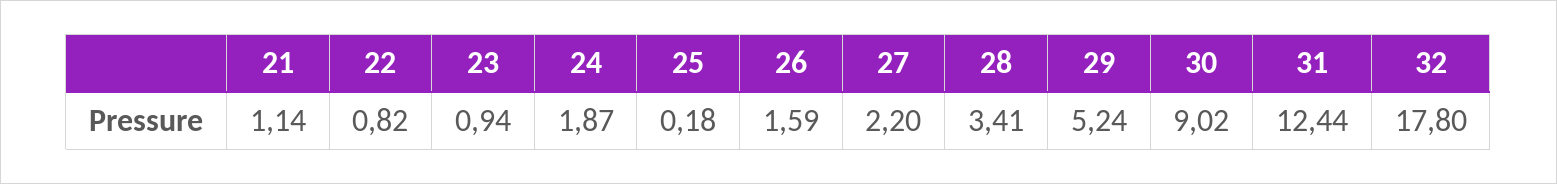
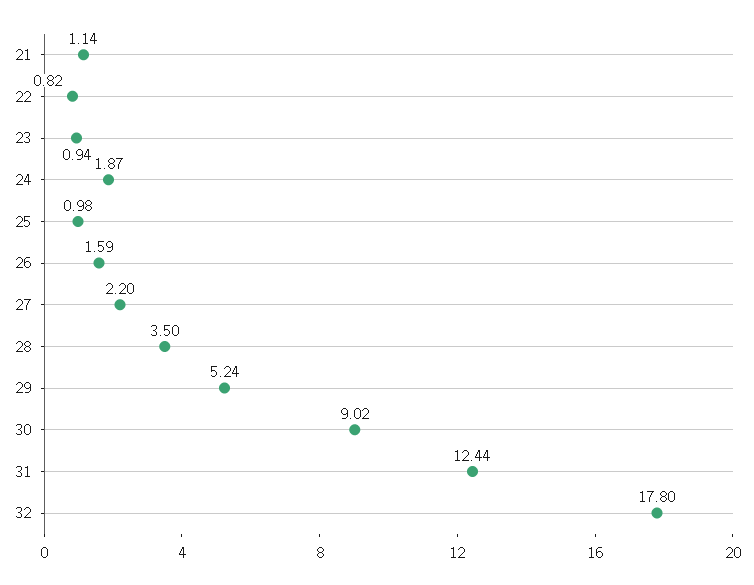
  {
    "21": 1.14,
    "22": 0.82,
    "23": 0.94,
    "24": 1.87,
-   "25": 0.18,
+   "25": 0.98,
    "26": 1.59,
    "27": 2.2,
-   "28": 3.41,
+   "28": 3.5,
    "29": 5.24,
    "30": 9.02,
    "31": 12.44,
    "32": 17.8
  }

